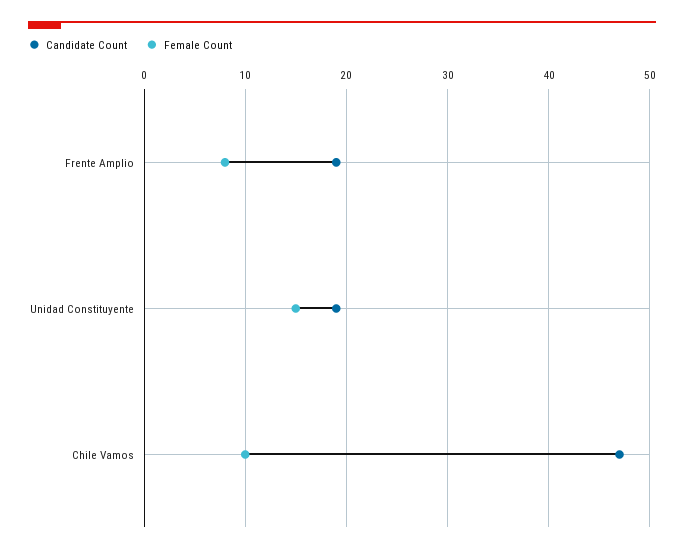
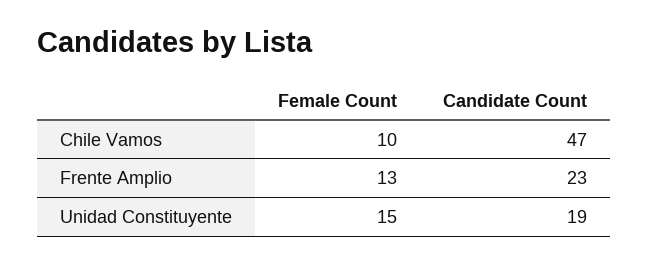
  {
    "Candidate Count": {
-     "Frente Amplio": 19,
+     "Frente Amplio": 23,
      "Unidad Constituyente": 19,
      "Chile Vamos": 47
    },
    "Female Count": {
-     "Frente Amplio": 8,
+     "Frente Amplio": 13,
      "Unidad Constituyente": 15,
      "Chile Vamos": 10
    }
  }

